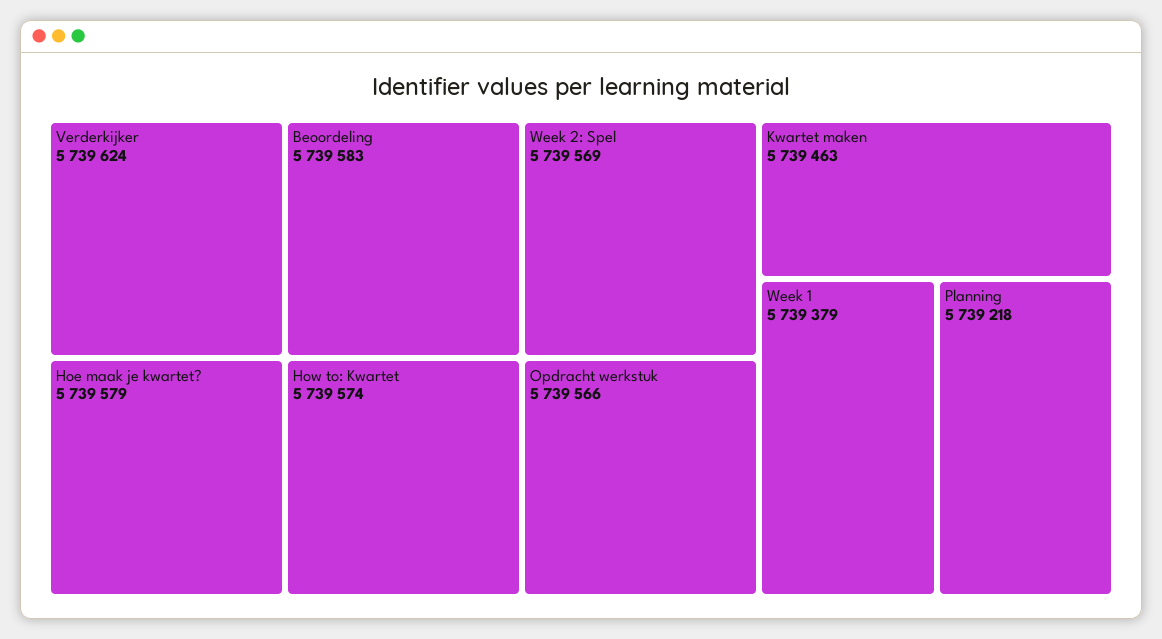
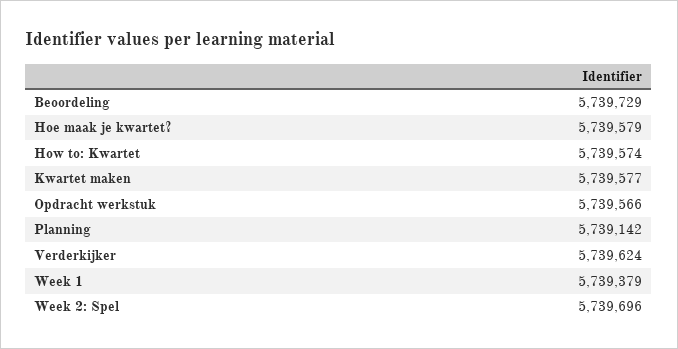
  {
    "Verderkijker": 5739624,
-   "Beoordeling": 5739583,
+   "Beoordeling": 5739729,
    "Hoe maak je kwartet?": 5739579,
    "How to: Kwartet": 5739574,
-   "Week 2: Spel": 5739569,
+   "Week 2: Spel": 5739696,
    "Opdracht werkstuk": 5739566,
-   "Kwartet maken": 5739463,
+   "Kwartet maken": 5739577,
    "Week 1": 5739379,
-   "Planning": 5739218
+   "Planning": 5739142
  }

